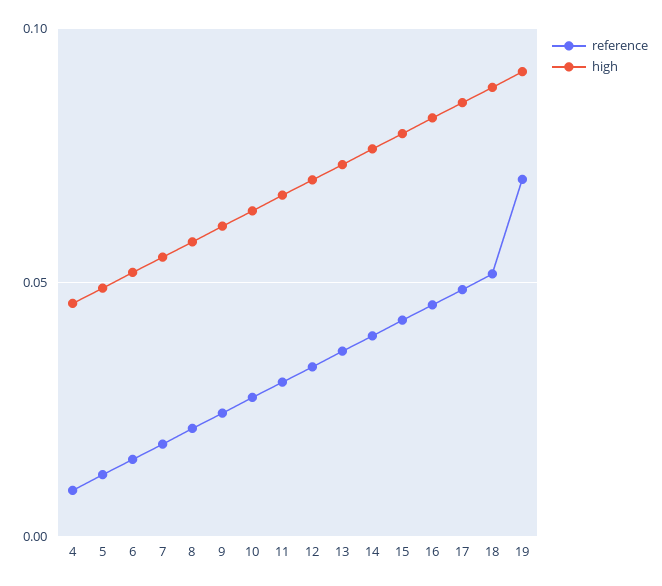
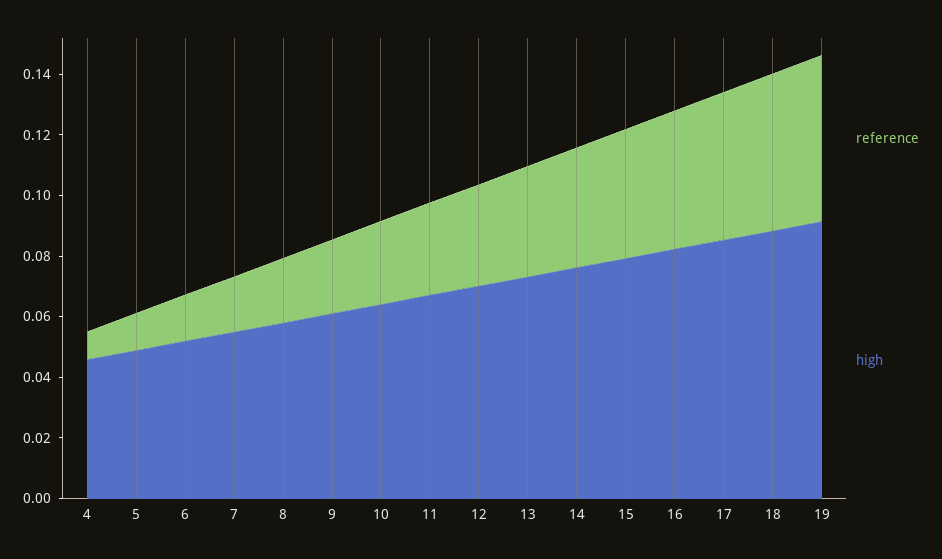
  {
    "reference": {
      "4": 0.01,
      "5": 0.01,
      "6": 0.015,
      "7": 0.02,
      "8": 0.02,
      "9": 0.025,
      "10": 0.025,
      "11": 0.03,
      "12": 0.035,
      "13": 0.035,
      "14": 0.04,
      "15": 0.045,
      "16": 0.045,
      "17": 0.05,
      "18": 0.05,
-     "19": 0.07
+     "19": 0.055
    },
    "high": {
      "4": 0.045,
      "5": 0.05,
      "6": 0.05,
      "7": 0.055,
      "8": 0.06,
      "9": 0.06,
      "10": 0.065,
      "11": 0.065,
      "12": 0.07,
      "13": 0.075,
      "14": 0.075,
      "15": 0.08,
      "16": 0.08,
      "17": 0.085,
      "18": 0.09,
      "19": 0.09
    }
  }

